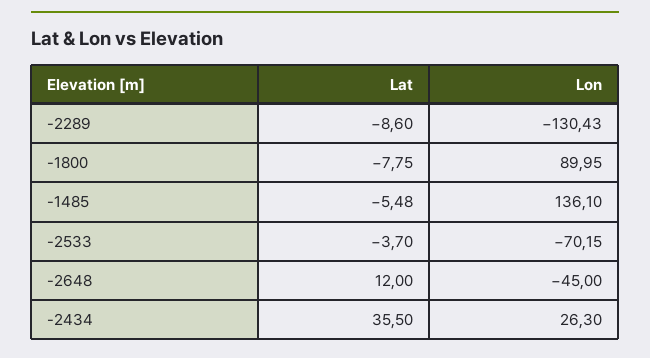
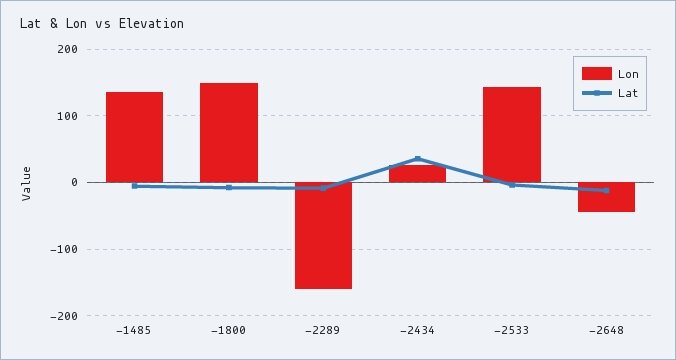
  {
    "Lat": {
      "-2289": -8.6,
      "-1800": -7.75,
      "-1485": -5.48,
      "-2533": -3.7,
-     "-2648": 12,
+     "-2648": -10,
      "-2434": 35.5
    },
    "Lon": {
-     "-2289": -130.43,
+     "-2289": -160,
-     "-1800": 89.95,
+     "-1800": 150,
      "-1485": 136.1,
-     "-2533": -70.15,
+     "-2533": 140,
      "-2648": -45,
      "-2434": 26.3
    }
  }

